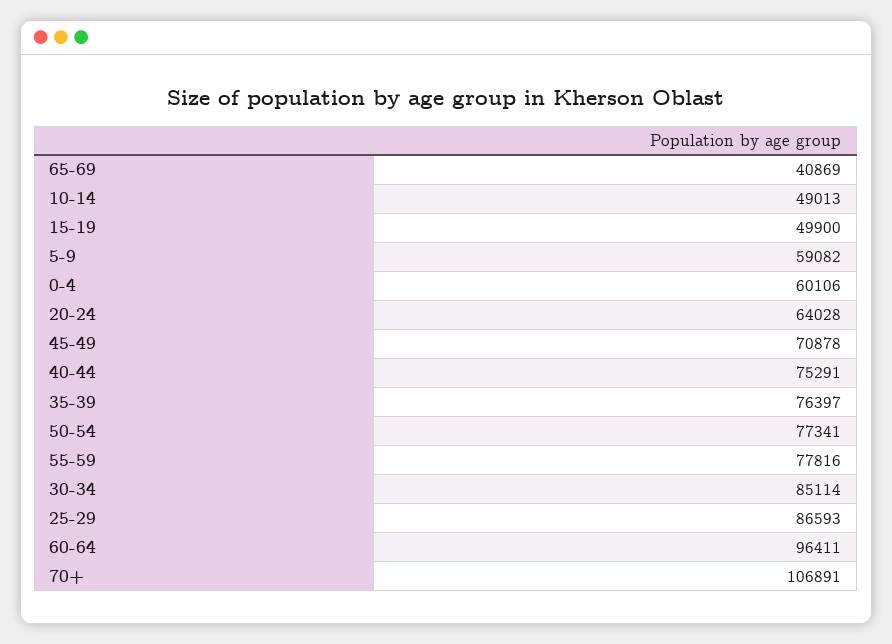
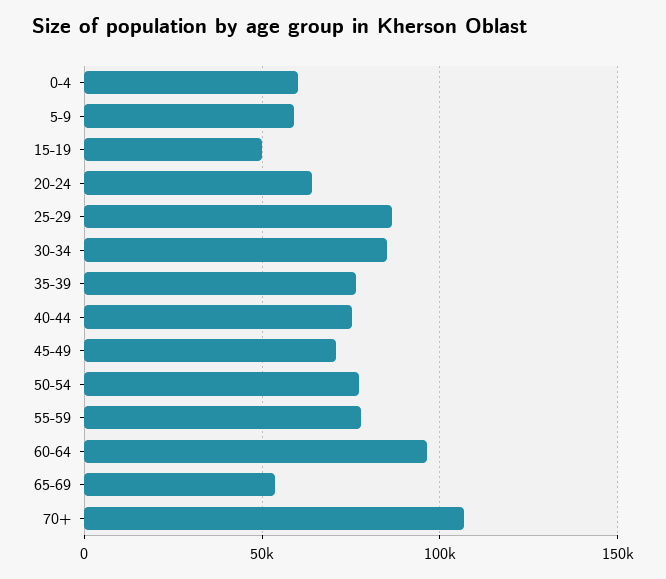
  {
-   "65-69": 40869,
+   "65-69": 55000,
-   "10-14": 49013,
    "15-19": 49900,
    "5-9": 59082,
    "0-4": 60106,
    "20-24": 64028,
    "45-49": 70878,
    "40-44": 75291,
    "35-39": 76397,
    "50-54": 77341,
    "55-59": 77816,
    "30-34": 85114,
    "25-29": 86593,
    "60-64": 96411,
    "70+": 106891
  }

